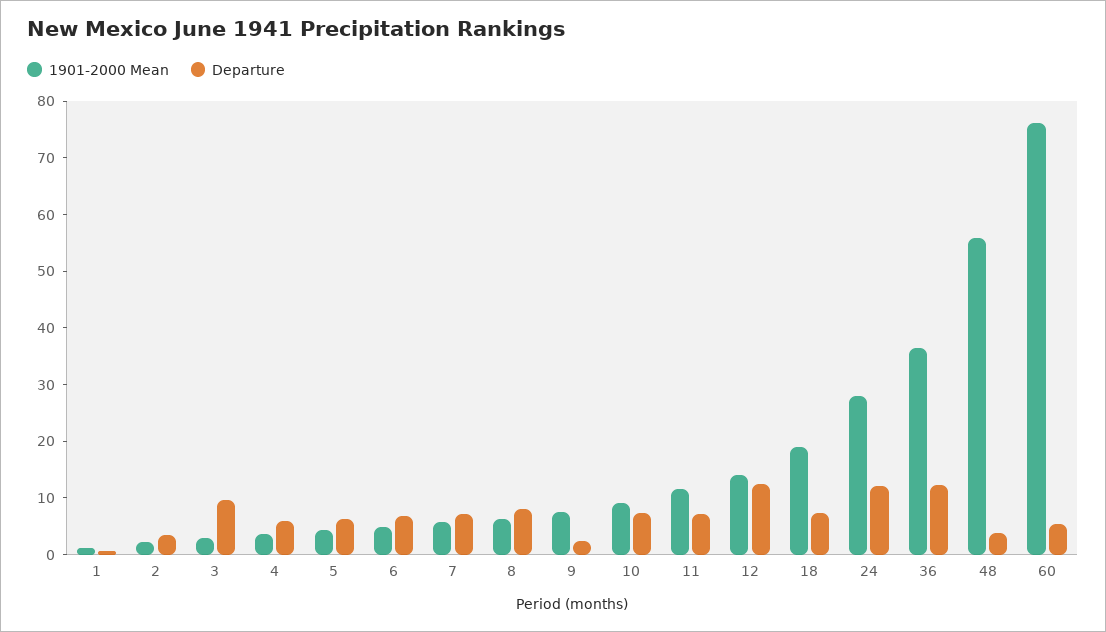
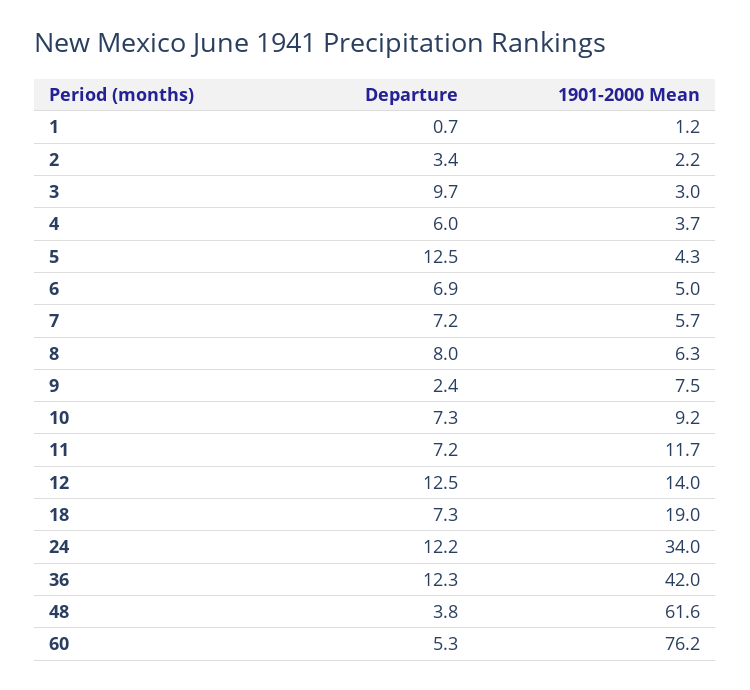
  {
    "1901-2000 Mean": {
      "1": 1.2,
      "2": 2.2,
      "3": 3,
      "4": 3.7,
      "5": 4.3,
      "6": 5,
      "7": 5.7,
      "8": 6.3,
      "9": 7.5,
      "10": 9.2,
      "11": 11.7,
      "12": 14,
      "18": 19,
-     "24": 28,
+     "24": 34,
-     "36": 36,
+     "36": 42,
-     "48": 56,
+     "48": 61.6,
      "60": 76.2
    },
    "Departure": {
      "1": 0.7,
      "2": 3.4,
      "3": 9.7,
      "4": 6,
-     "5": 6,
+     "5": 12.5,
      "6": 6.9,
      "7": 7.2,
      "8": 8,
      "9": 2.4,
      "10": 7.3,
      "11": 7.2,
      "12": 12.5,
      "18": 7.3,
      "24": 12.2,
      "36": 12.3,
      "48": 3.8,
      "60": 5.3
    }
  }

